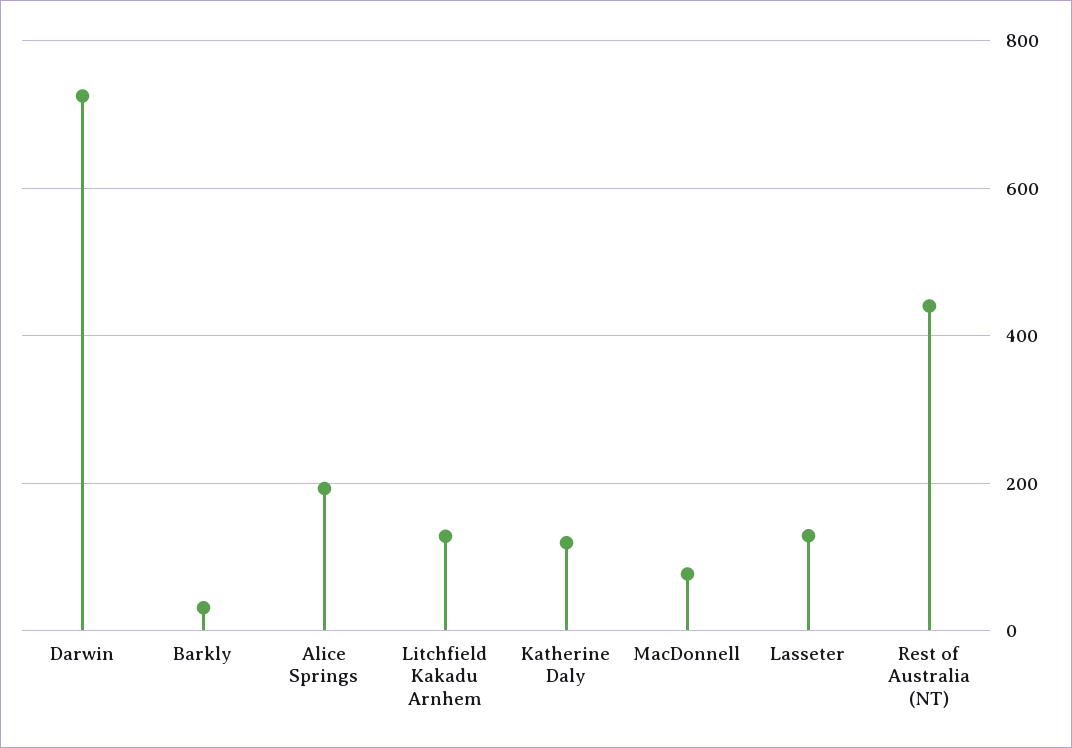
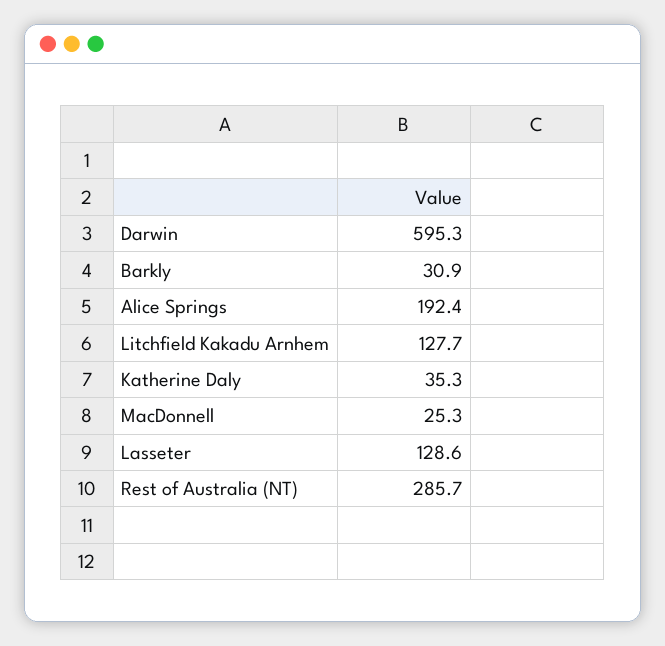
  {
-   "Darwin": 720,
+   "Darwin": 595.3,
    "Barkly": 30.9,
    "Alice Springs": 192.4,
    "Litchfield Kakadu Arnhem": 127.7,
-   "Katherine Daly": 120,
+   "Katherine Daly": 35.3,
-   "MacDonnell": 80,
+   "MacDonnell": 25.3,
    "Lasseter": 128.6,
-   "Rest of Australia (NT)": 440
+   "Rest of Australia (NT)": 285.7
  }

